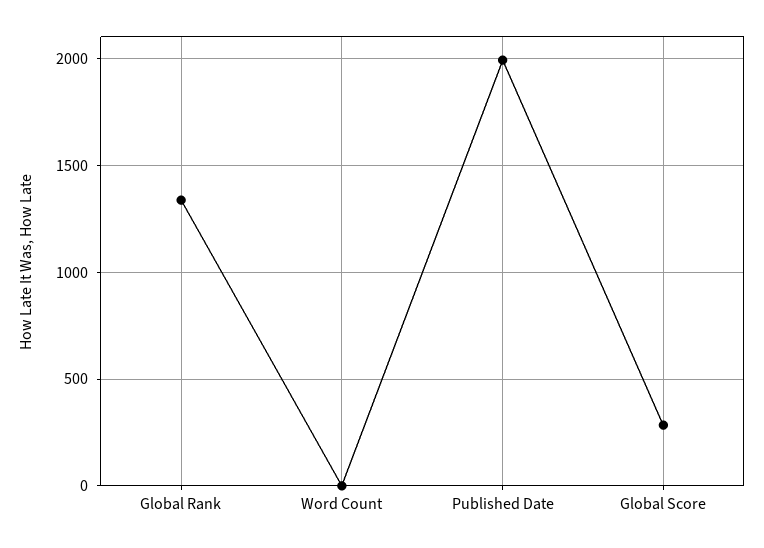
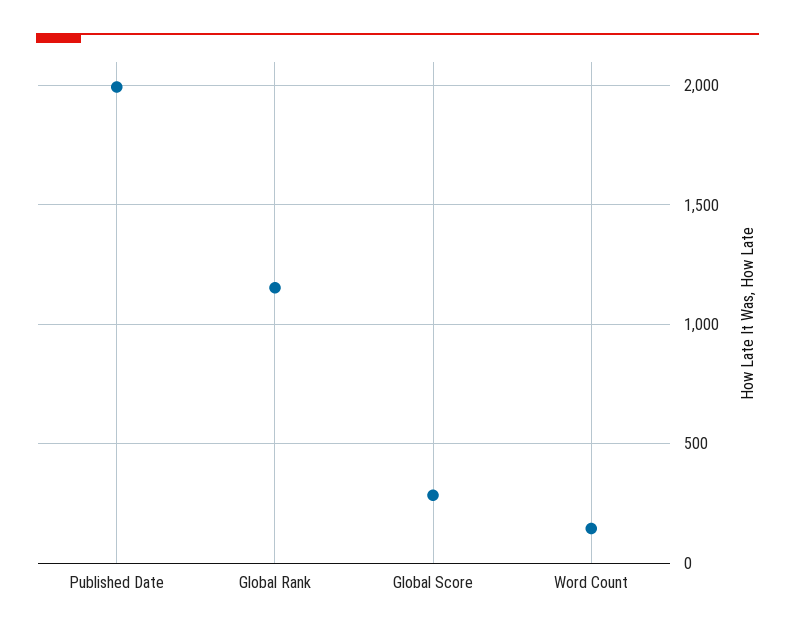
  {
-   "Global Rank": 1350,
+   "Global Rank": 1150,
-   "Word Count": 0,
+   "Word Count": 150,
    "Published Date": 2000,
    "Global Score": 300
  }

